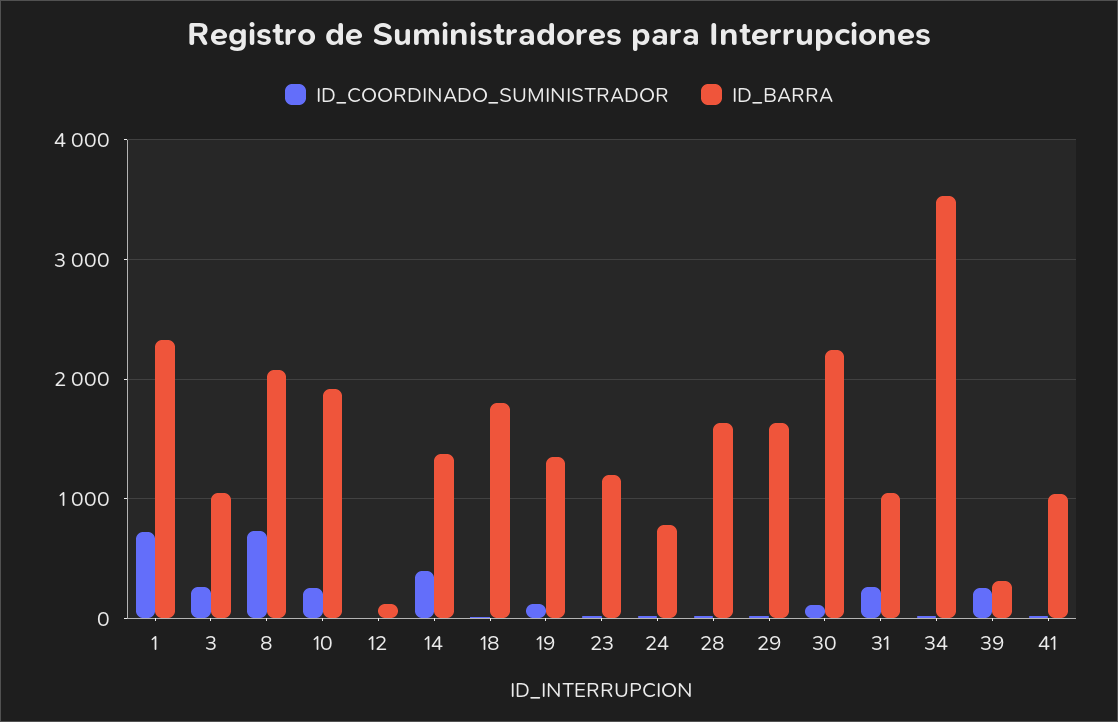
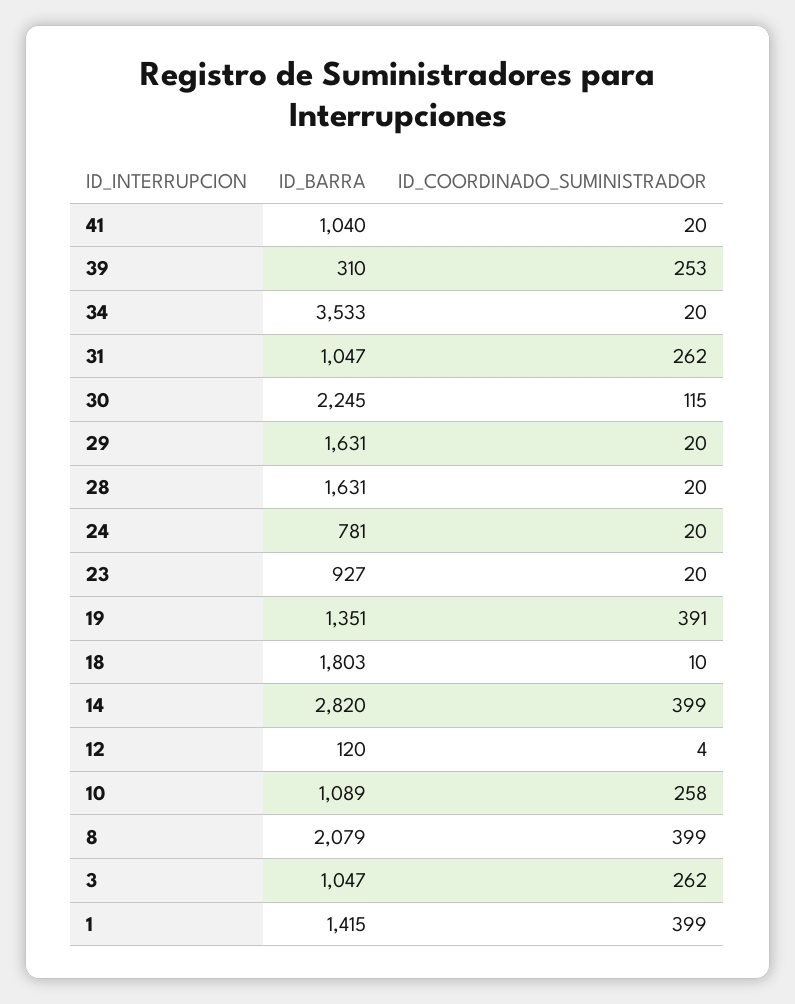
  {
    "ID_COORDINADO_SUMINISTRADOR": {
-     "1": 700,
+     "1": 399,
      "3": 262,
-     "8": 700,
+     "8": 399,
      "10": 258,
      "12": 4,
      "14": 399,
      "18": 10,
-     "19": 100,
+     "19": 391,
      "23": 20,
      "24": 20,
      "28": 20,
      "29": 20,
      "30": 115,
      "31": 262,
      "34": 20,
      "39": 253,
      "41": 20
    },
    "ID_BARRA": {
-     "1": 2300,
+     "1": 1415,
      "3": 1047,
      "8": 2079,
-     "10": 1900,
+     "10": 1089,
      "12": 120,
-     "14": 1400,
+     "14": 2820,
      "18": 1803,
      "19": 1351,
-     "23": 1200,
+     "23": 927,
      "24": 781,
      "28": 1631,
      "29": 1631,
      "30": 2245,
      "31": 1047,
      "34": 3533,
      "39": 310,
      "41": 1040
    }
  }

